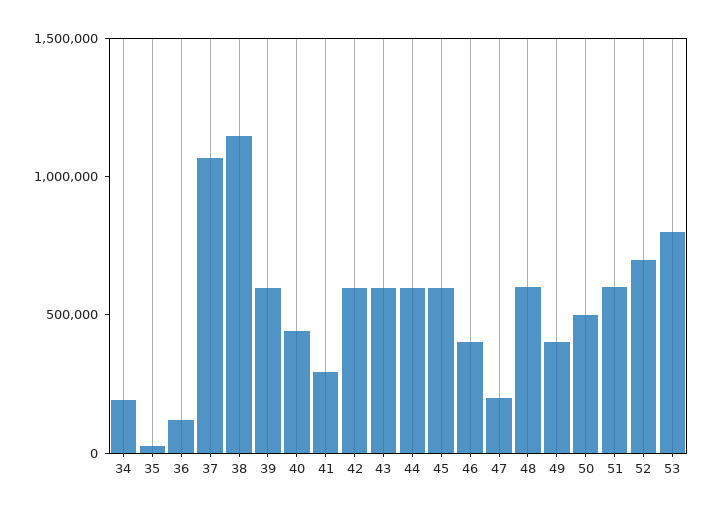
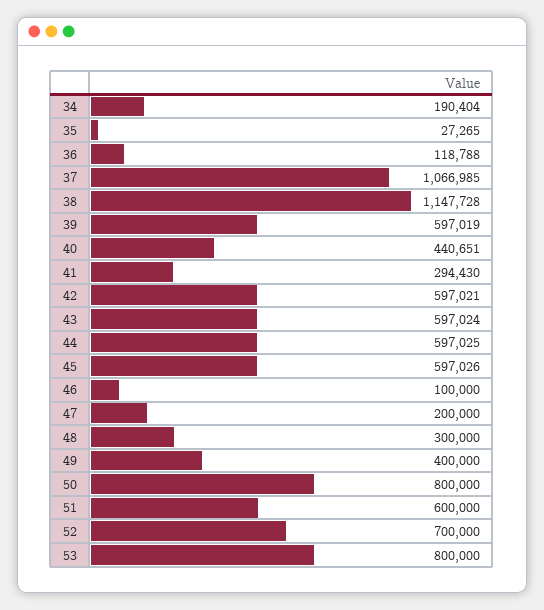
  {
    "34": 190404,
    "35": 27265,
    "36": 118788,
    "37": 1066985,
    "38": 1147728,
    "39": 597019,
    "40": 440651,
    "41": 294430,
    "42": 597021,
    "43": 597024,
    "44": 597025,
    "45": 597026,
-   "46": 400000,
+   "46": 100000,
    "47": 200000,
-   "48": 600000,
+   "48": 300000,
    "49": 400000,
-   "50": 500000,
+   "50": 800000,
    "51": 600000,
    "52": 700000,
    "53": 800000
  }

